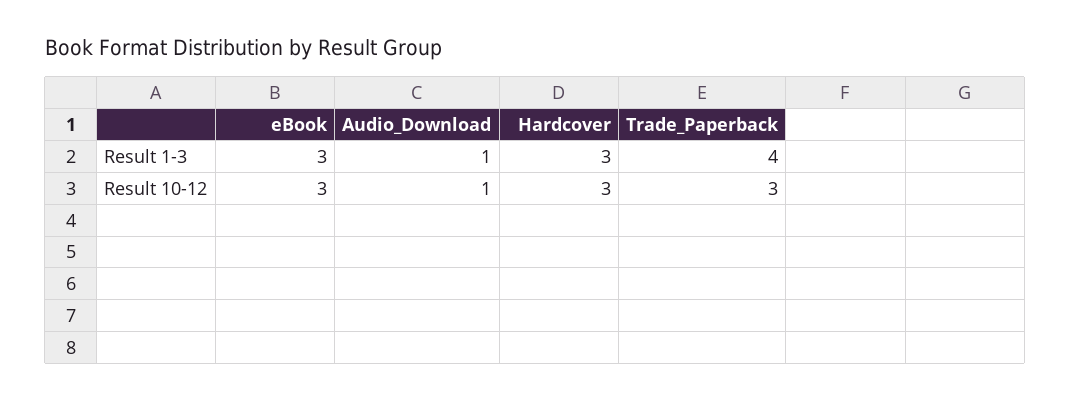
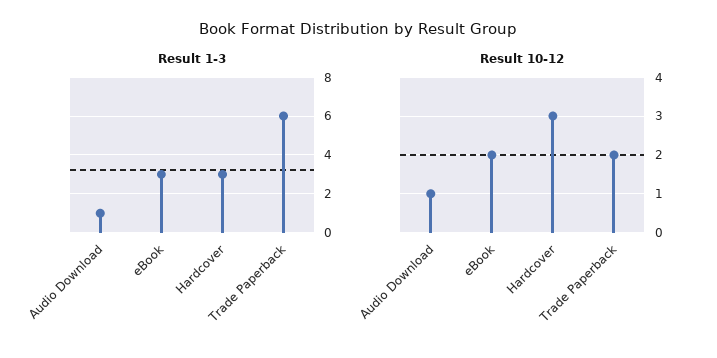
  {
    "Result 1-3": {
      "eBook": 3,
      "Audio_Download": 1,
      "Hardcover": 3,
-     "Trade_Paperback": 4
+     "Trade_Paperback": 6
    },
    "Result 10-12": {
-     "eBook": 3,
+     "eBook": 2,
      "Audio_Download": 1,
      "Hardcover": 3,
-     "Trade_Paperback": 3
+     "Trade_Paperback": 2
    }
  }

